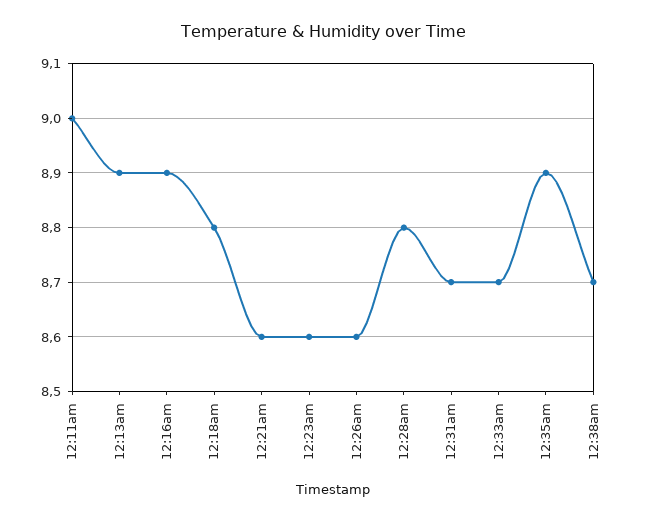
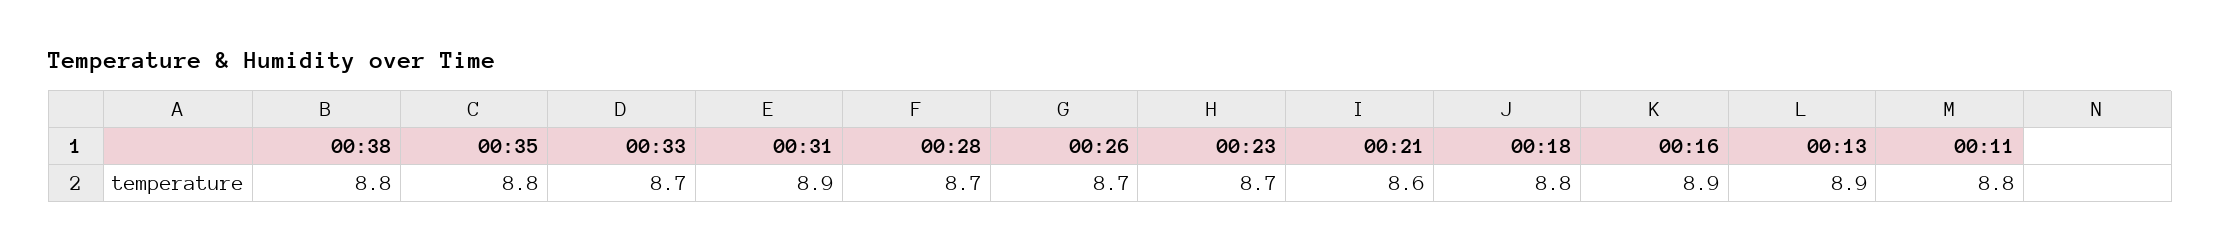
  {
-   "12:11am": 9,
+   "12:11am": 8.8,
    "12:13am": 8.9,
    "12:16am": 8.9,
    "12:18am": 8.8,
    "12:21am": 8.6,
-   "12:23am": 8.6,
+   "12:23am": 8.7,
-   "12:26am": 8.6,
+   "12:26am": 8.7,
-   "12:28am": 8.8,
+   "12:28am": 8.7,
-   "12:31am": 8.7,
+   "12:31am": 8.9,
    "12:33am": 8.7,
-   "12:35am": 8.9,
+   "12:35am": 8.8,
-   "12:38am": 8.7
+   "12:38am": 8.8
  }

